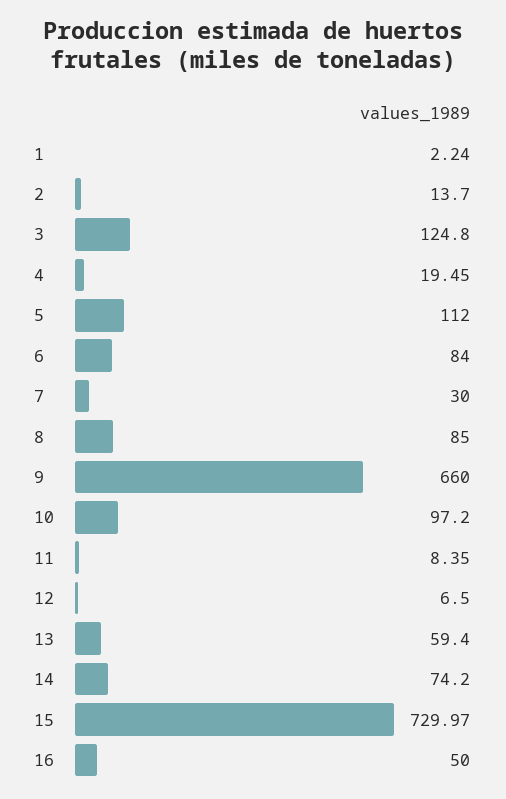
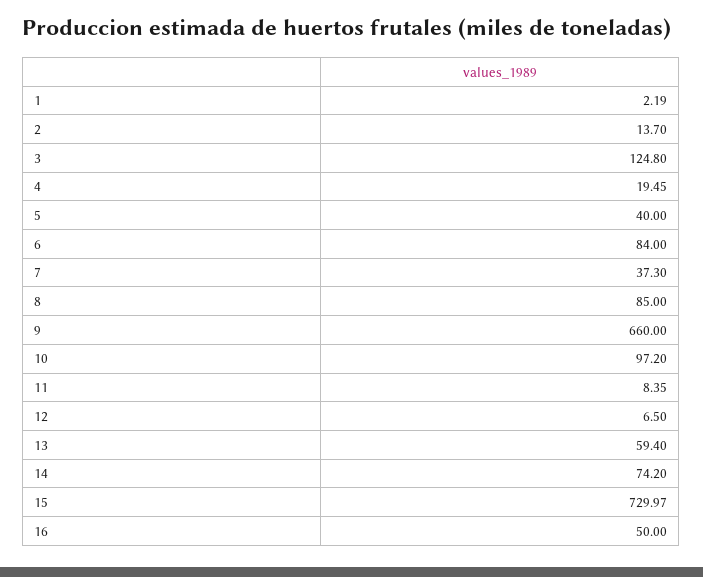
  {
-   "1": 2.24,
+   "1": 2.19,
    "2": 13.7,
    "3": 124.8,
    "4": 19.45,
-   "5": 112,
+   "5": 40,
    "6": 84,
-   "7": 30,
+   "7": 37.3,
    "8": 85,
    "9": 660,
    "10": 97.2,
    "11": 8.35,
    "12": 6.5,
    "13": 59.4,
    "14": 74.2,
    "15": 729.97,
    "16": 50
  }

